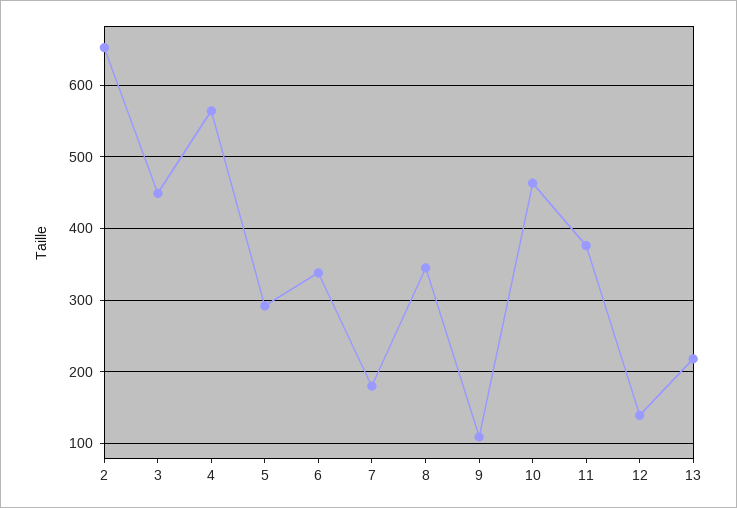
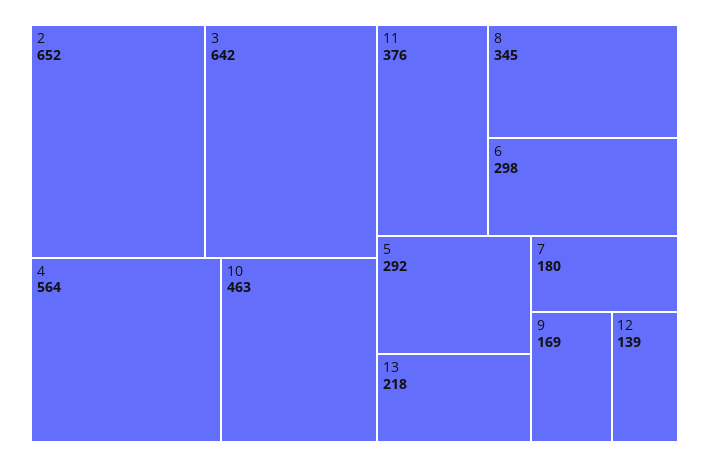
  {
    "2": 652,
-   "3": 450,
+   "3": 642,
    "4": 564,
    "5": 292,
-   "6": 340,
+   "6": 298,
    "7": 180,
    "8": 345,
-   "9": 110,
+   "9": 169,
    "10": 463,
    "11": 376,
    "12": 139,
    "13": 218
  }

